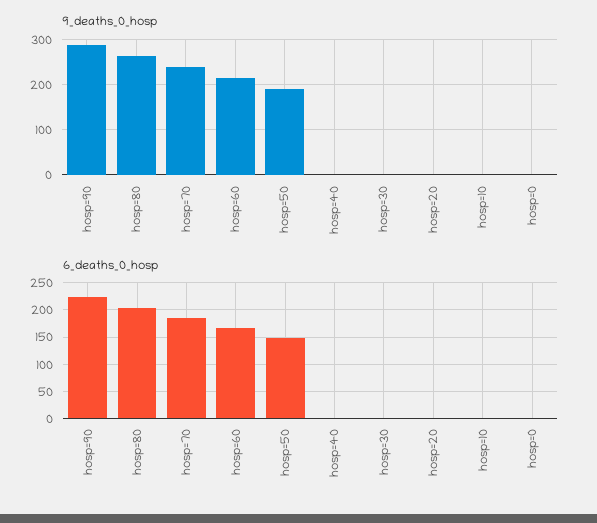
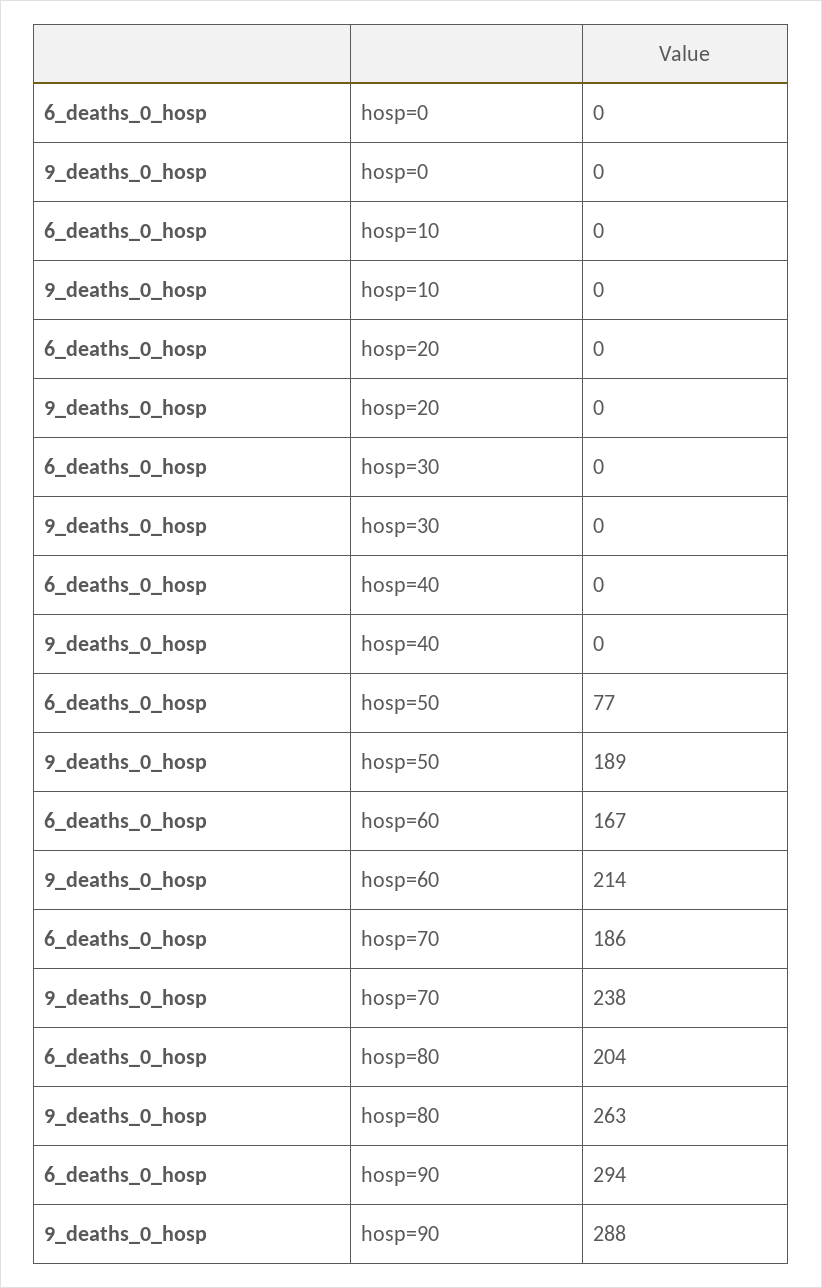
  {
    "9_deaths_0_hosp": {
      "hosp=90": 288,
      "hosp=80": 263,
      "hosp=70": 238,
      "hosp=60": 214,
      "hosp=50": 189,
      "hosp=40": 0,
      "hosp=30": 0,
      "hosp=20": 0,
      "hosp=10": 0,
      "hosp=0": 0
    },
    "6_deaths_0_hosp": {
-     "hosp=90": 225,
+     "hosp=90": 294,
      "hosp=80": 204,
      "hosp=70": 186,
      "hosp=60": 167,
-     "hosp=50": 150,
+     "hosp=50": 77,
      "hosp=40": 0,
      "hosp=30": 0,
      "hosp=20": 0,
      "hosp=10": 0,
      "hosp=0": 0
    }
  }

